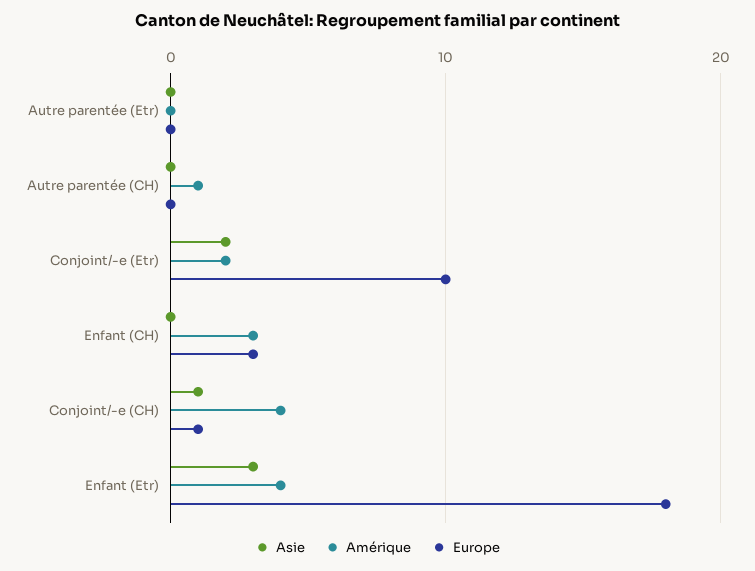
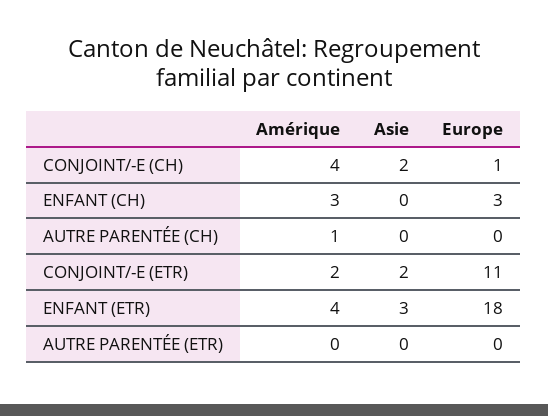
  {
    "Asie": {
      "Autre parentée (Etr)": 0,
      "Autre parentée (CH)": 0,
      "Conjoint/-e (Etr)": 2,
      "Enfant (CH)": 0,
-     "Conjoint/-e (CH)": 1,
+     "Conjoint/-e (CH)": 2,
      "Enfant (Etr)": 3
    },
    "Amérique": {
      "Autre parentée (Etr)": 0,
      "Autre parentée (CH)": 1,
      "Conjoint/-e (Etr)": 2,
      "Enfant (CH)": 3,
      "Conjoint/-e (CH)": 4,
      "Enfant (Etr)": 4
    },
    "Europe": {
      "Autre parentée (Etr)": 0,
      "Autre parentée (CH)": 0,
-     "Conjoint/-e (Etr)": 10,
+     "Conjoint/-e (Etr)": 11,
      "Enfant (CH)": 3,
      "Conjoint/-e (CH)": 1,
      "Enfant (Etr)": 18
    }
  }

